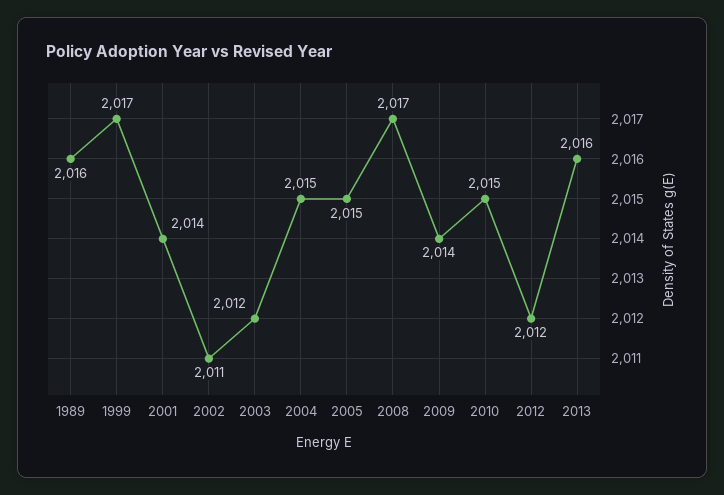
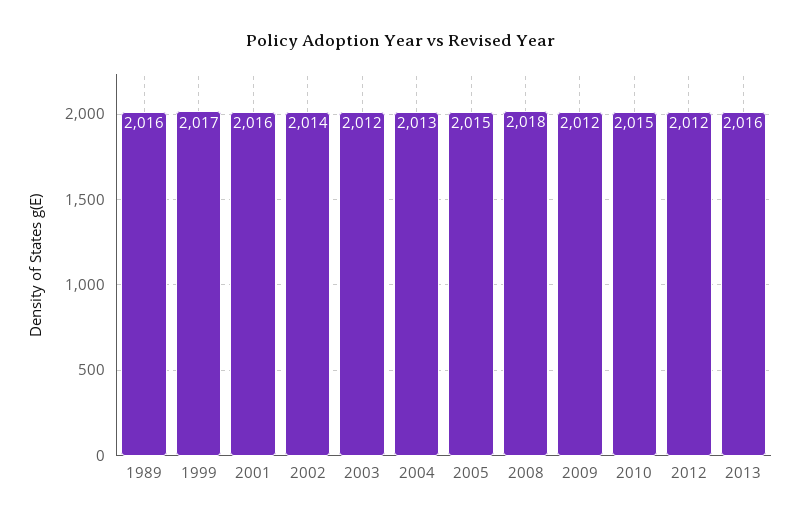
  {
    "1989": 2016,
    "1999": 2017,
-   "2001": 2014,
+   "2001": 2016,
-   "2002": 2011,
+   "2002": 2014,
    "2003": 2012,
-   "2004": 2015,
+   "2004": 2013,
    "2005": 2015,
-   "2008": 2017,
+   "2008": 2018,
-   "2009": 2014,
+   "2009": 2012,
    "2010": 2015,
    "2012": 2012,
    "2013": 2016
  }

